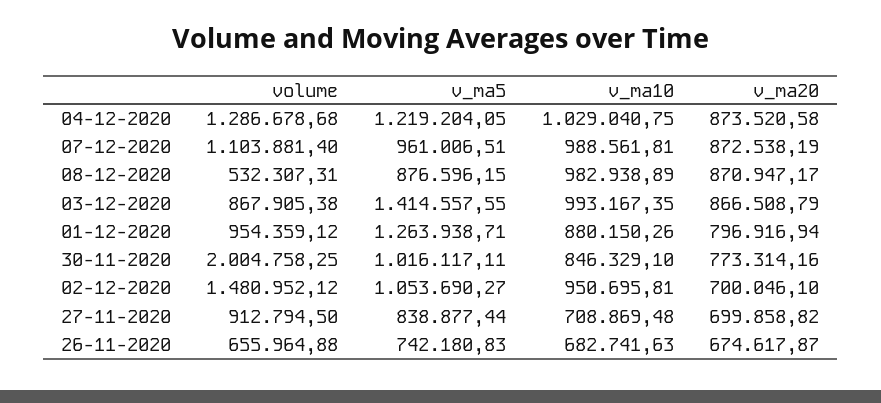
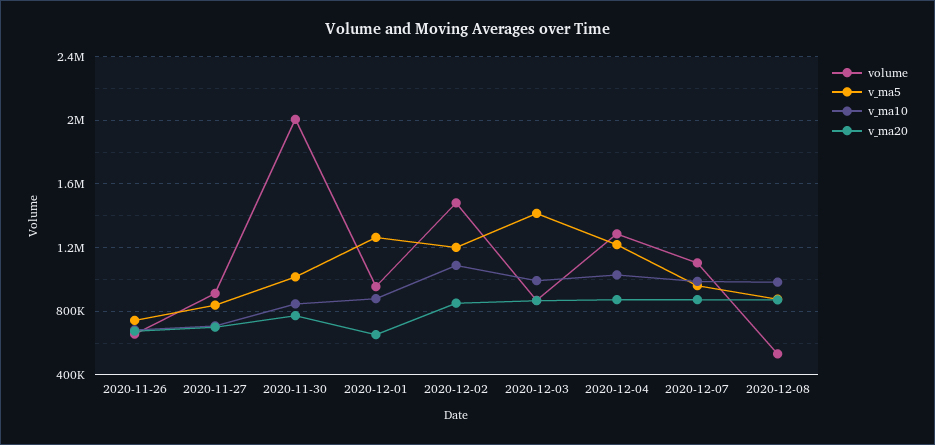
  {
    "volume": {
      "04-12-2020": 1286678.68,
      "07-12-2020": 1103881.4,
      "08-12-2020": 532307.31,
      "03-12-2020": 867905.38,
      "01-12-2020": 954359.12,
      "30-11-2020": 2004758.25,
      "02-12-2020": 1480952.12,
      "27-11-2020": 912794.5,
      "26-11-2020": 655964.88
    },
    "v_ma5": {
      "04-12-2020": 1219204.05,
      "07-12-2020": 961006.51,
      "08-12-2020": 876596.15,
      "03-12-2020": 1414557.55,
      "01-12-2020": 1263938.71,
      "30-11-2020": 1016117.11,
-     "02-12-2020": 1053690.27,
+     "02-12-2020": 1200000,
      "27-11-2020": 838877.44,
      "26-11-2020": 742180.83
    },
    "v_ma10": {
      "04-12-2020": 1029040.75,
      "07-12-2020": 988561.81,
      "08-12-2020": 982938.89,
      "03-12-2020": 993167.35,
      "01-12-2020": 880150.26,
      "30-11-2020": 846329.1,
-     "02-12-2020": 950695.81,
+     "02-12-2020": 1100000,
      "27-11-2020": 708869.48,
      "26-11-2020": 682741.63
    },
    "v_ma20": {
      "04-12-2020": 873520.58,
      "07-12-2020": 872538.19,
      "08-12-2020": 870947.17,
      "03-12-2020": 866508.79,
-     "01-12-2020": 796916.94,
+     "01-12-2020": 650000,
      "30-11-2020": 773314.16,
-     "02-12-2020": 700046.1,
+     "02-12-2020": 850000,
      "27-11-2020": 699858.82,
      "26-11-2020": 674617.87
    }
  }

